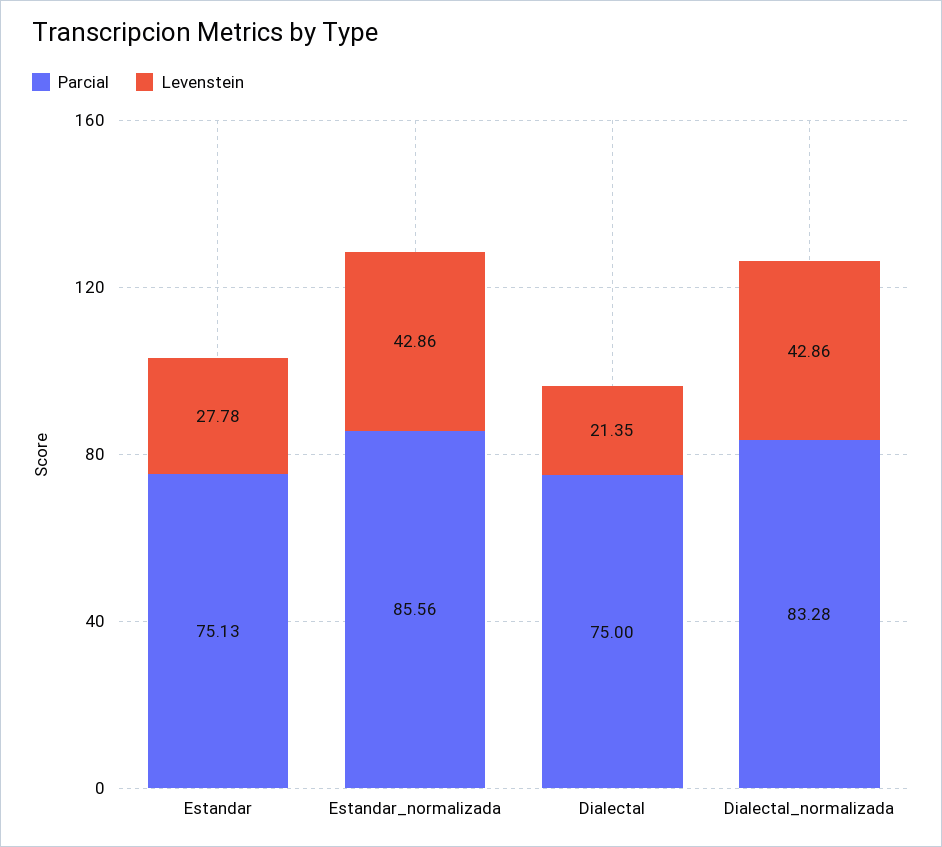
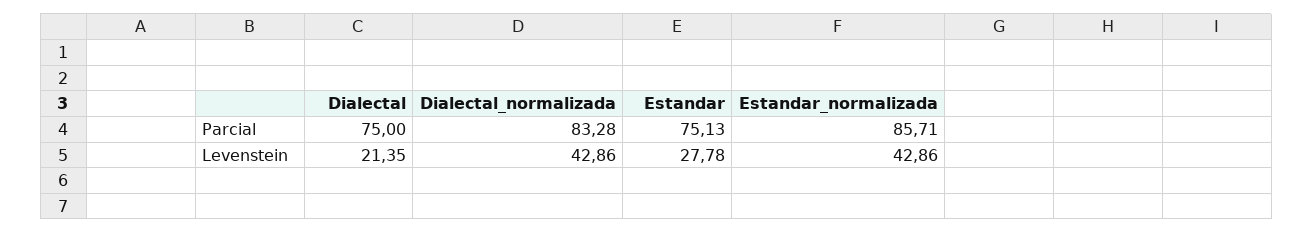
  {
    "Parcial": {
      "Estandar": 75.13,
-     "Estandar_normalizada": 85.56,
+     "Estandar_normalizada": 85.71,
      "Dialectal": 75,
      "Dialectal_normalizada": 83.28
    },
    "Levenstein": {
      "Estandar": 27.78,
      "Estandar_normalizada": 42.86,
      "Dialectal": 21.35,
      "Dialectal_normalizada": 42.86
    }
  }

